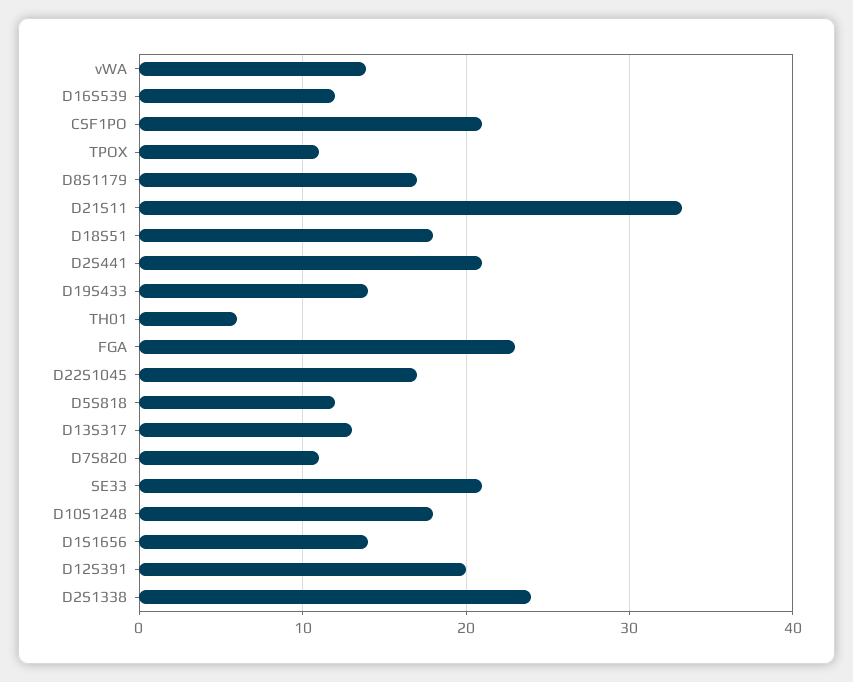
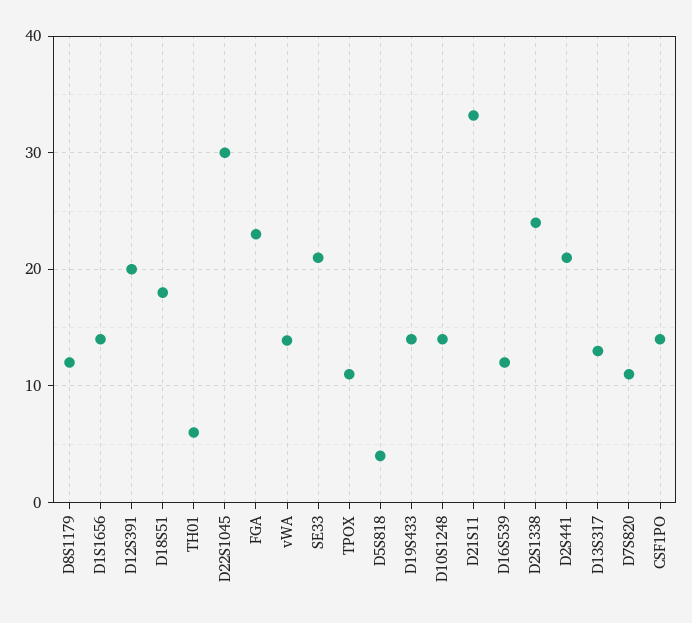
  {
    "vWA": 14,
    "D16S539": 12,
-   "CSF1PO": 21,
+   "CSF1PO": 14,
    "TPOX": 11,
-   "D8S1179": 17,
+   "D8S1179": 12,
    "D21S11": 33,
    "D18S51": 18,
    "D2S441": 21,
    "D19S433": 14,
    "TH01": 6,
    "FGA": 23,
-   "D22S1045": 17,
+   "D22S1045": 30,
-   "D5S818": 12,
+   "D5S818": 4,
    "D13S317": 13,
    "D7S820": 11,
    "SE33": 21,
-   "D10S1248": 18,
+   "D10S1248": 14,
    "D1S1656": 14,
    "D12S391": 20,
    "D2S1338": 24
  }

